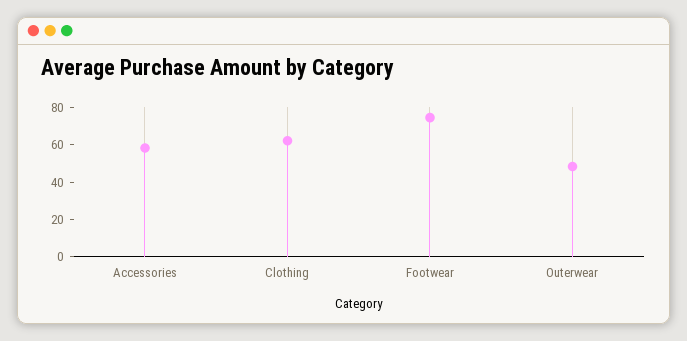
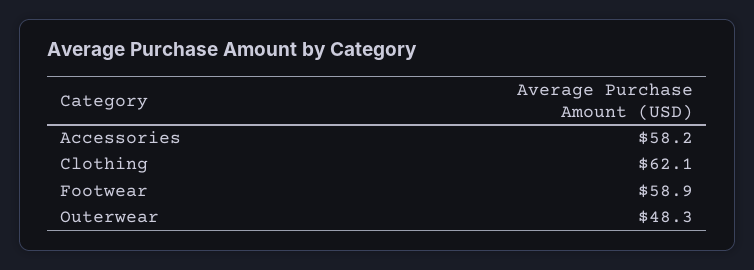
  {
    "Accessories": 58.2,
    "Clothing": 62.1,
-   "Footwear": 75,
+   "Footwear": 58.9,
    "Outerwear": 48.3
  }

